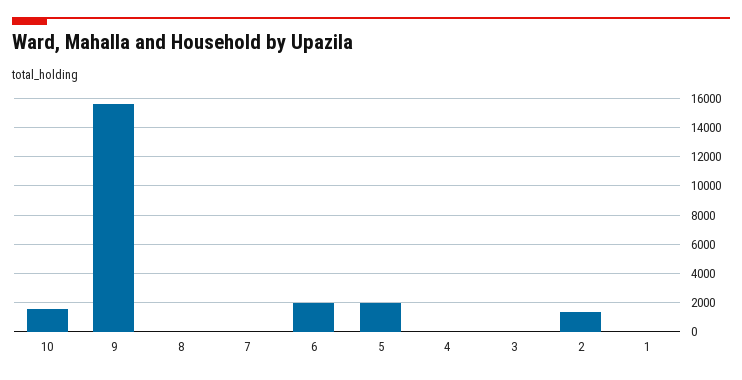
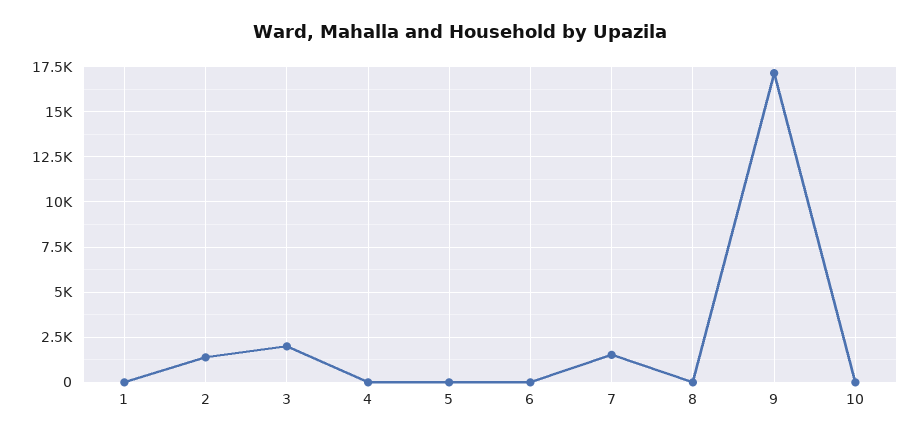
  {
-   "10": 1500,
+   "10": 0,
-   "9": 15500,
+   "9": 17000,
    "8": 0,
-   "7": 0,
+   "7": 1500,
-   "6": 2000,
+   "6": 0,
-   "5": 2000,
+   "5": 0,
    "4": 0,
-   "3": 0,
+   "3": 2000,
    "2": 1500,
    "1": 0
  }

